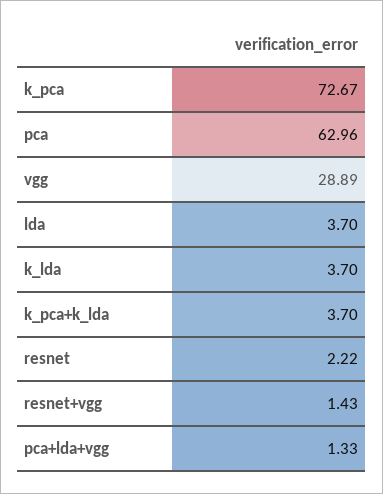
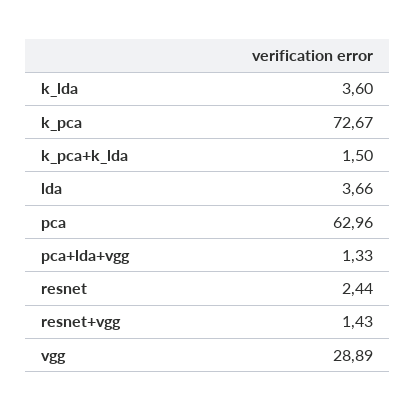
  {
    "k_pca": 72.67,
    "pca": 62.96,
    "vgg": 28.89,
-   "lda": 3.7,
+   "lda": 3.66,
-   "k_lda": 3.7,
+   "k_lda": 3.6,
-   "k_pca+k_lda": 3.7,
+   "k_pca+k_lda": 1.5,
-   "resnet": 2.22,
+   "resnet": 2.44,
    "resnet+vgg": 1.43,
    "pca+lda+vgg": 1.33
  }

